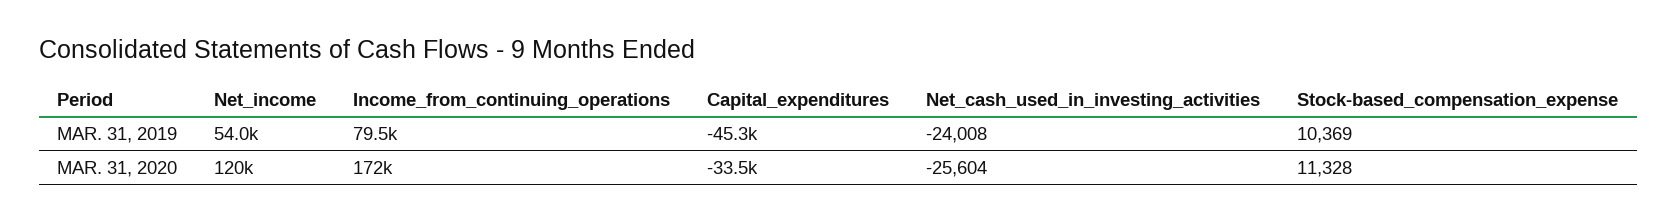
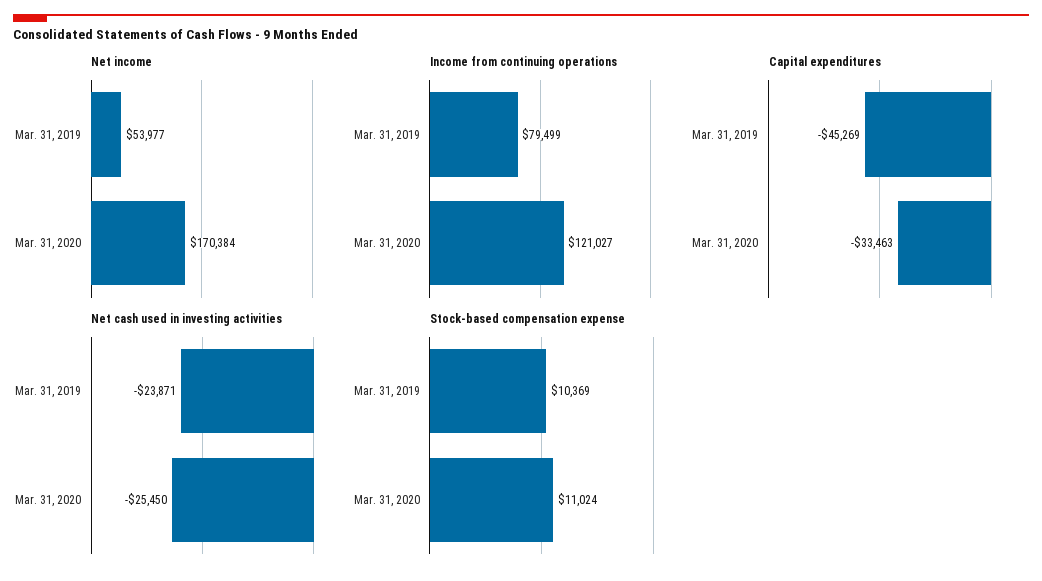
  {
    "Net_income": {
      "MAR. 31, 2019": 53977,
-     "MAR. 31, 2020": 120000
+     "MAR. 31, 2020": 170384
    },
    "Income_from_continuing_operations": {
      "MAR. 31, 2019": 79499,
-     "MAR. 31, 2020": 172000
+     "MAR. 31, 2020": 121027
    },
    "Capital_expenditures": {
      "MAR. 31, 2019": -45269,
      "MAR. 31, 2020": -33463
    },
    "Net_cash_used_in_investing_activities": {
-     "MAR. 31, 2019": -24008,
+     "MAR. 31, 2019": -23871,
-     "MAR. 31, 2020": -25604
+     "MAR. 31, 2020": -25450
    },
    "Stock-based_compensation_expense": {
      "MAR. 31, 2019": 10369,
-     "MAR. 31, 2020": 11328
+     "MAR. 31, 2020": 11024
    }
  }

